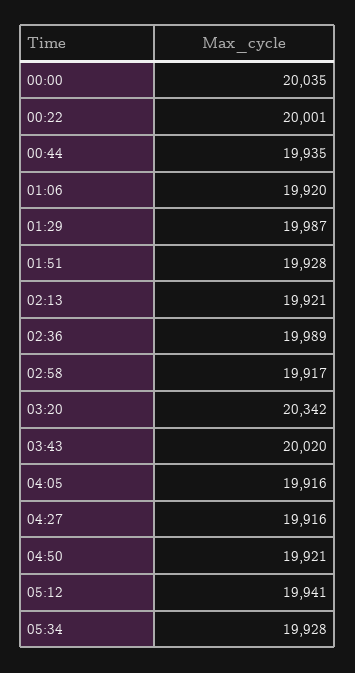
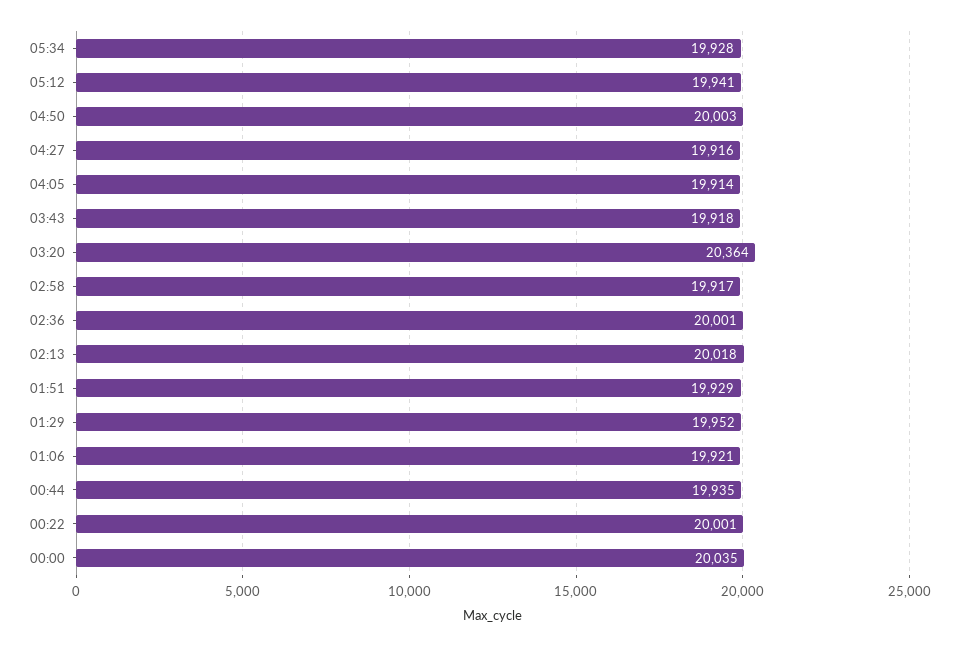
  {
    "00:00": 20035,
    "00:22": 20001,
    "00:44": 19935,
-   "01:06": 19920,
+   "01:06": 19921,
-   "01:29": 19987,
+   "01:29": 19952,
-   "01:51": 19928,
+   "01:51": 19929,
-   "02:13": 19921,
+   "02:13": 20018,
-   "02:36": 19989,
+   "02:36": 20001,
    "02:58": 19917,
-   "03:20": 20342,
+   "03:20": 20364,
-   "03:43": 20020,
+   "03:43": 19918,
-   "04:05": 19916,
+   "04:05": 19914,
    "04:27": 19916,
-   "04:50": 19921,
+   "04:50": 20003,
    "05:12": 19941,
    "05:34": 19928
  }

